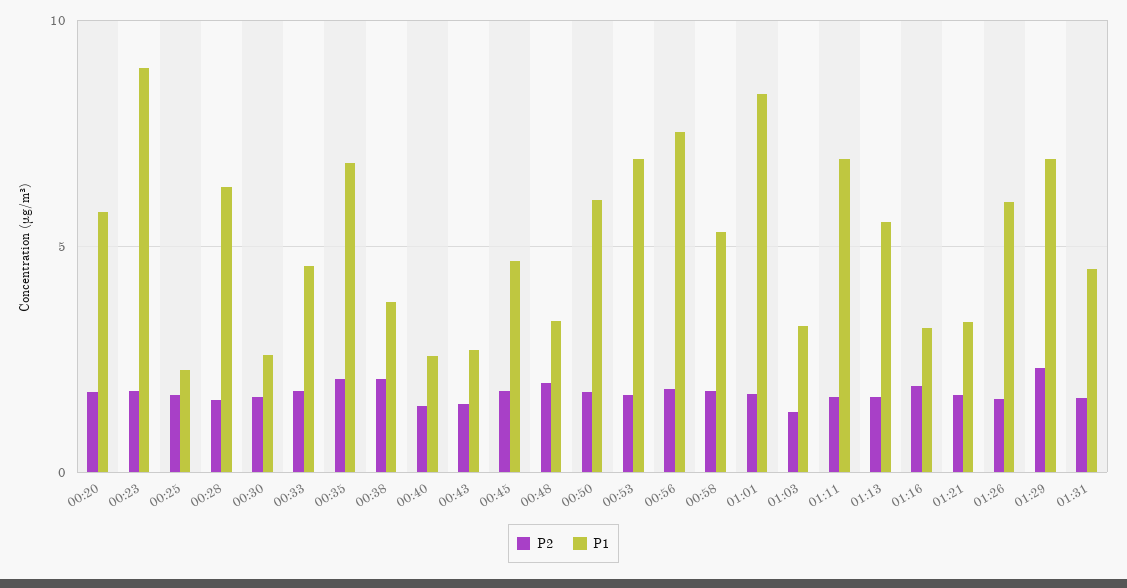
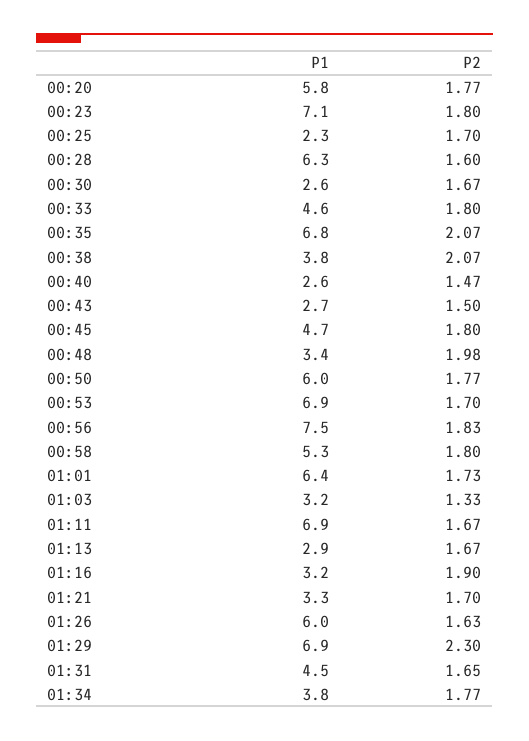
  {
    "P2": {
      "00:20": 1.77,
      "00:23": 1.8,
      "00:25": 1.7,
      "00:28": 1.6,
      "00:30": 1.67,
      "00:33": 1.8,
      "00:35": 2.07,
      "00:38": 2.07,
      "00:40": 1.47,
      "00:43": 1.5,
      "00:45": 1.8,
      "00:48": 1.98,
      "00:50": 1.77,
      "00:53": 1.7,
      "00:56": 1.83,
      "00:58": 1.8,
      "01:01": 1.73,
      "01:03": 1.33,
      "01:11": 1.67,
      "01:13": 1.67,
      "01:16": 1.9,
      "01:21": 1.7,
      "01:26": 1.63,
      "01:29": 2.3,
-     "01:31": 1.65
+     "01:31": 1.65,
+     "01:34": 1.77
    },
    "P1": {
      "00:20": 5.8,
-     "00:23": 9,
+     "00:23": 7.1,
      "00:25": 2.3,
      "00:28": 6.3,
      "00:30": 2.6,
      "00:33": 4.6,
      "00:35": 6.8,
      "00:38": 3.8,
      "00:40": 2.6,
      "00:43": 2.7,
      "00:45": 4.7,
      "00:48": 3.4,
      "00:50": 6,
      "00:53": 6.9,
      "00:56": 7.5,
      "00:58": 5.3,
-     "01:01": 8.5,
+     "01:01": 6.4,
      "01:03": 3.2,
      "01:11": 6.9,
-     "01:13": 5.5,
+     "01:13": 2.9,
      "01:16": 3.2,
      "01:21": 3.3,
      "01:26": 6,
      "01:29": 6.9,
-     "01:31": 4.5
+     "01:31": 4.5,
+     "01:34": 3.8
    }
  }

